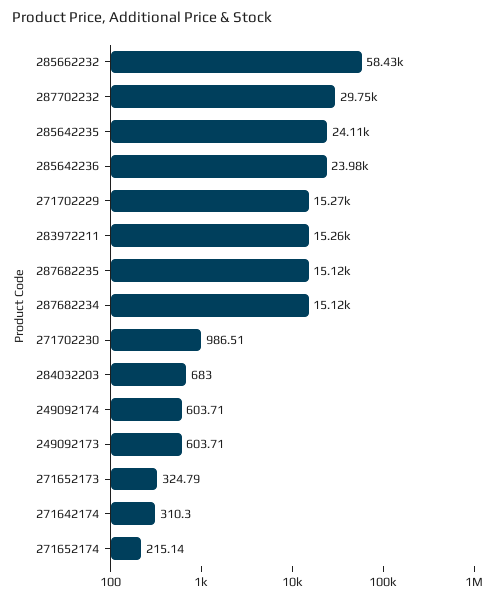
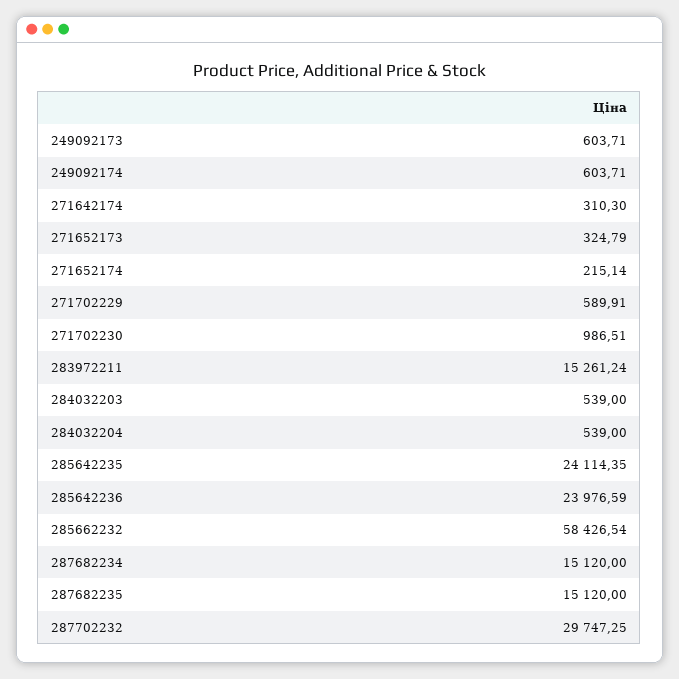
  {
    "285662232": 58426.54,
    "287702232": 29747.25,
    "285642235": 24114.35,
    "285642236": 23976.59,
-   "271702229": 15270,
+   "271702229": 589.91,
    "283972211": 15261.24,
    "287682235": 15120,
    "287682234": 15120,
    "271702230": 986.51,
-   "284032203": 683,
+   "284032203": 539,
    "249092174": 603.71,
    "249092173": 603.71,
    "271652173": 324.79,
    "271642174": 310.3,
-   "271652174": 215.14
+   "271652174": 215.14,
+   "284032204": 539
  }

